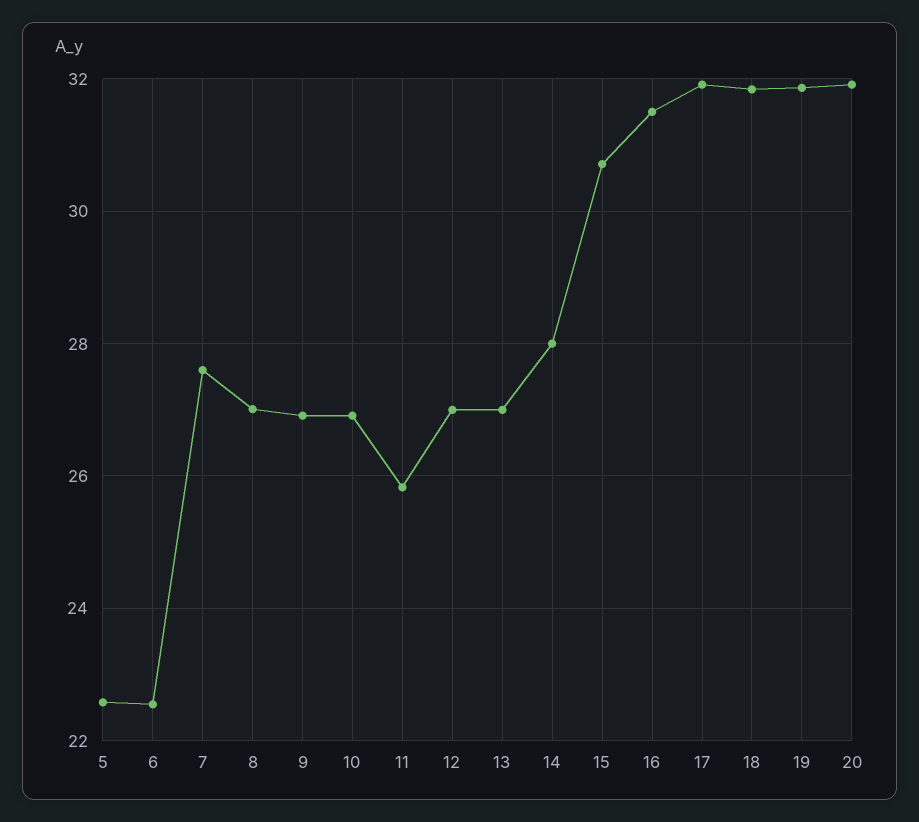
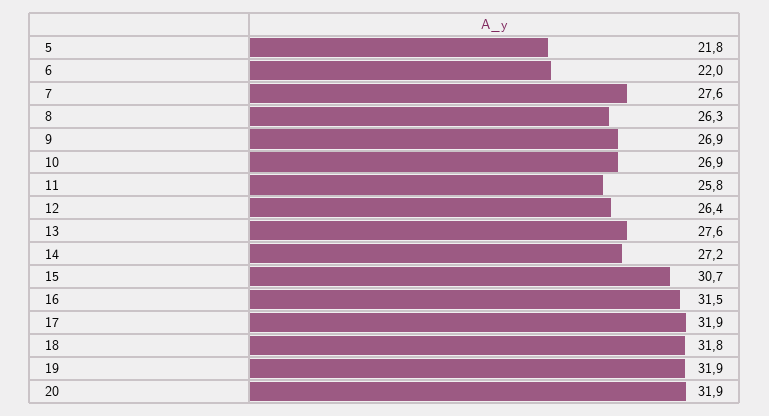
  {
-   "5": 22.6,
+   "5": 21.8,
-   "6": 22.6,
+   "6": 22,
    "7": 27.6,
-   "8": 27,
+   "8": 26.3,
    "9": 26.9,
    "10": 26.9,
    "11": 25.8,
-   "12": 27,
+   "12": 26.4,
-   "13": 27,
+   "13": 27.6,
-   "14": 28,
+   "14": 27.2,
    "15": 30.7,
    "16": 31.5,
    "17": 31.9,
    "18": 31.8,
    "19": 31.9,
    "20": 31.9
  }

